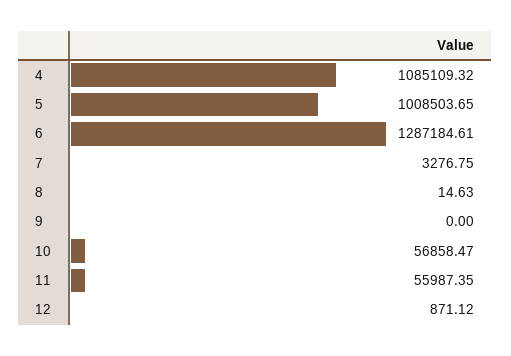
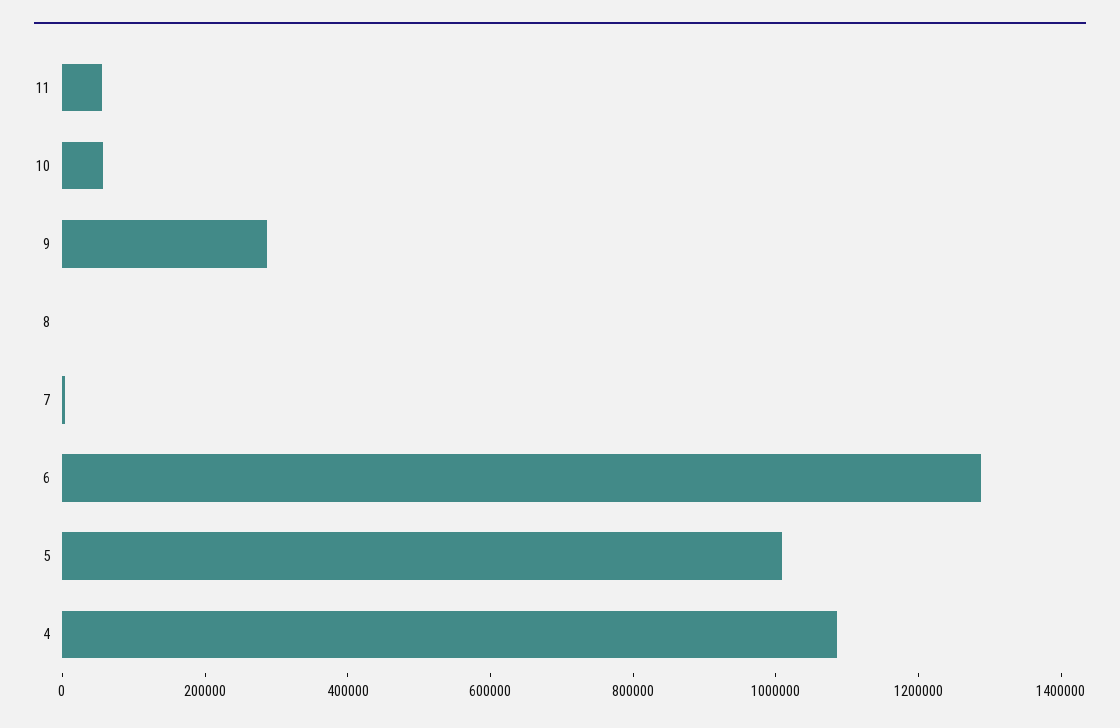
  {
    "4": 1085109.32,
    "5": 1008503.65,
    "6": 1287184.61,
    "7": 3276.75,
    "8": 14.63,
-   "9": 0,
+   "9": 300000,
    "10": 56858.47,
-   "11": 55987.35,
+   "11": 55987.35
-   "12": 871.12
  }

